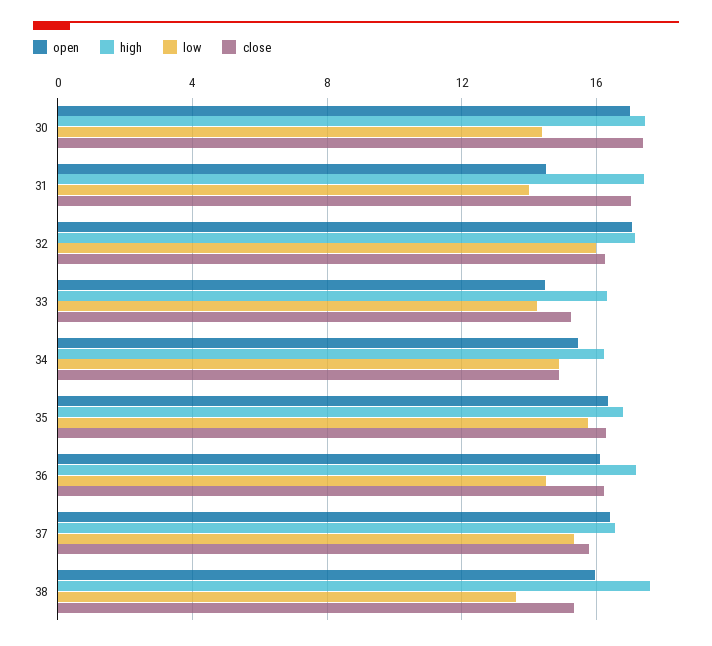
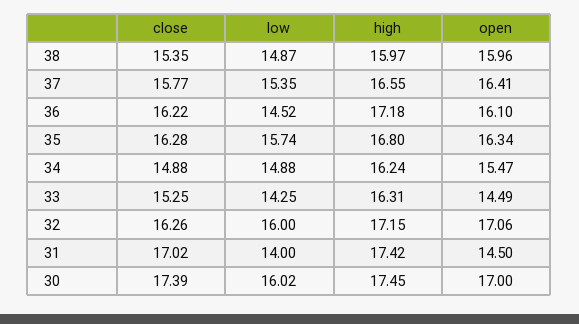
  {
    "open": {
      "30": 17,
      "31": 14.5,
      "32": 17.06,
      "33": 14.49,
      "34": 15.47,
      "35": 16.34,
      "36": 16.1,
      "37": 16.41,
      "38": 15.96
    },
    "high": {
      "30": 17.45,
      "31": 17.42,
      "32": 17.15,
      "33": 16.31,
      "34": 16.24,
      "35": 16.8,
      "36": 17.18,
      "37": 16.55,
-     "38": 17.5
+     "38": 15.97
    },
    "low": {
-     "30": 14.5,
+     "30": 16.02,
      "31": 14,
      "32": 16,
      "33": 14.25,
      "34": 14.88,
      "35": 15.74,
      "36": 14.52,
      "37": 15.35,
-     "38": 13.5
+     "38": 14.87
    },
    "close": {
      "30": 17.39,
      "31": 17.02,
      "32": 16.26,
      "33": 15.25,
      "34": 14.88,
      "35": 16.28,
      "36": 16.22,
      "37": 15.77,
      "38": 15.35
    }
  }

